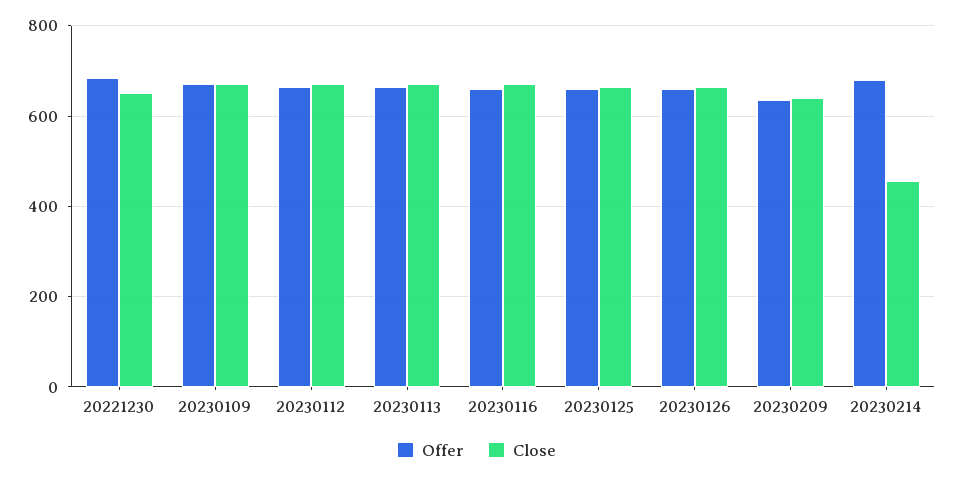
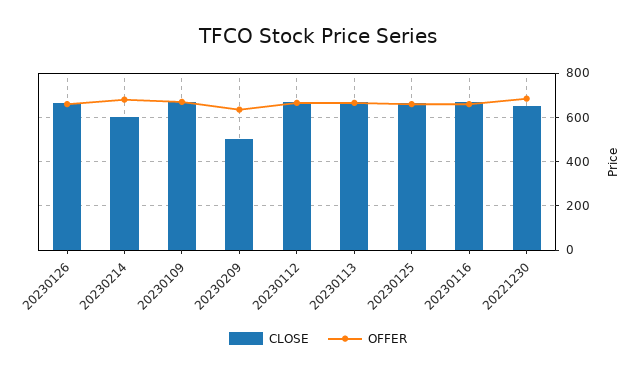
  {
    "Offer": {
      "20221230": 680,
      "20230109": 680,
      "20230112": 660,
      "20230113": 660,
      "20230116": 660,
      "20230125": 660,
      "20230126": 660,
      "20230209": 640,
      "20230214": 680
    },
    "Close": {
      "20221230": 660,
      "20230109": 680,
      "20230112": 680,
      "20230113": 680,
      "20230116": 680,
      "20230125": 660,
      "20230126": 660,
-     "20230209": 640,
+     "20230209": 500,
-     "20230214": 460
+     "20230214": 600
    }
  }

